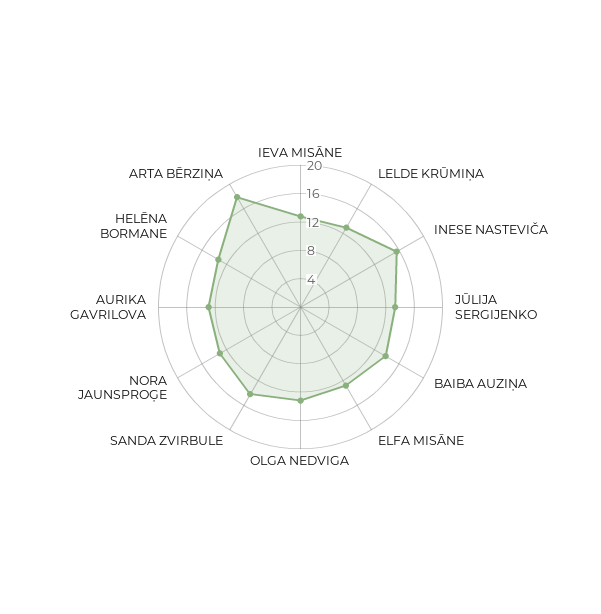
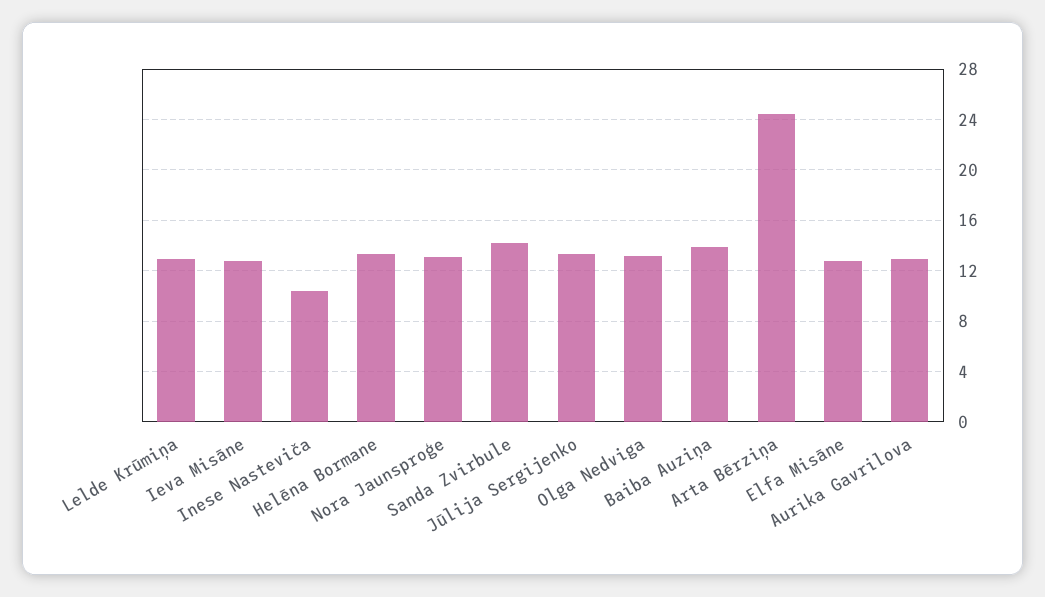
  {
    "IEVA MISĀNE": 13,
    "LELDE KRŪMIŅA": 13,
-   "INESE NASTEVIČA": 16,
+   "INESE NASTEVIČA": 10.5,
    "JŪLIJA SERGIJENKO": 13.5,
    "BAIBA AUZIŅA": 14,
    "ELFA MISĀNE": 13,
    "OLGA NEDVIGA": 13,
    "SANDA ZVIRBULE": 14,
    "NORA JAUNSPROĢE": 13,
    "AURIKA GAVRILOVA": 13,
    "HELĒNA BORMANE": 13.5,
-   "ARTA BĒRZIŅA": 18
+   "ARTA BĒRZIŅA": 24.5
  }

